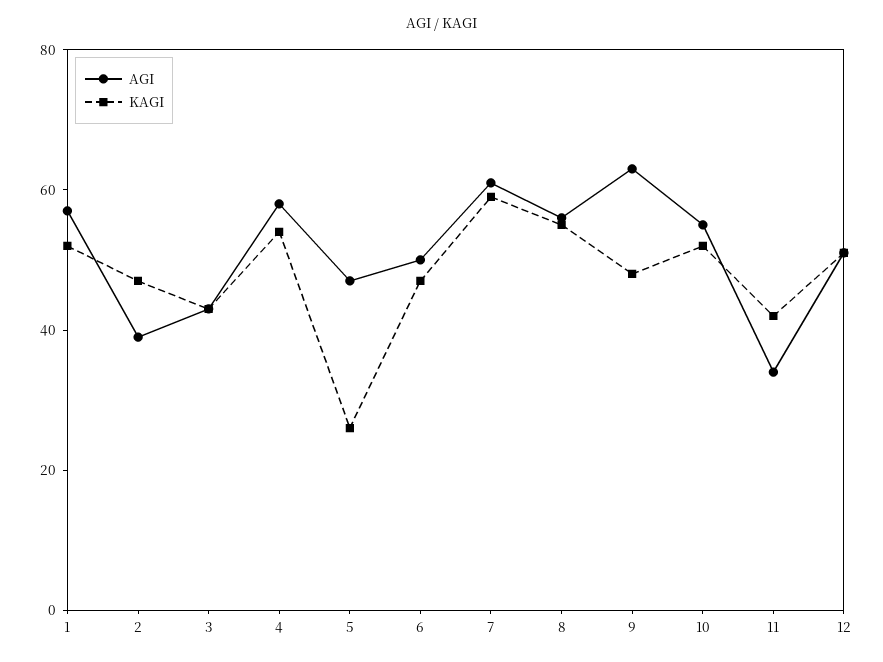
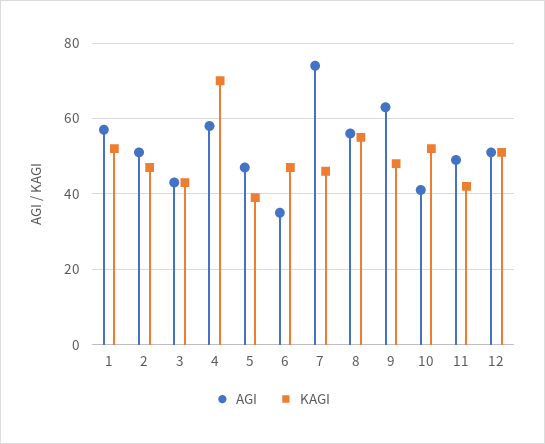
  {
    "AGI": {
      "1": 55,
-     "2": 40,
+     "2": 50,
      "3": 45,
      "4": 60,
      "5": 45,
-     "6": 50,
+     "6": 35,
-     "7": 60,
+     "7": 75,
      "8": 55,
      "9": 65,
-     "10": 55,
+     "10": 40,
-     "11": 35,
+     "11": 50,
      "12": 50
    },
    "KAGI": {
      "1": 50,
      "2": 45,
      "3": 45,
-     "4": 55,
+     "4": 70,
-     "5": 25,
+     "5": 40,
      "6": 45,
-     "7": 60,
+     "7": 45,
      "8": 55,
      "9": 50,
      "10": 50,
      "11": 40,
      "12": 50
    }
  }

